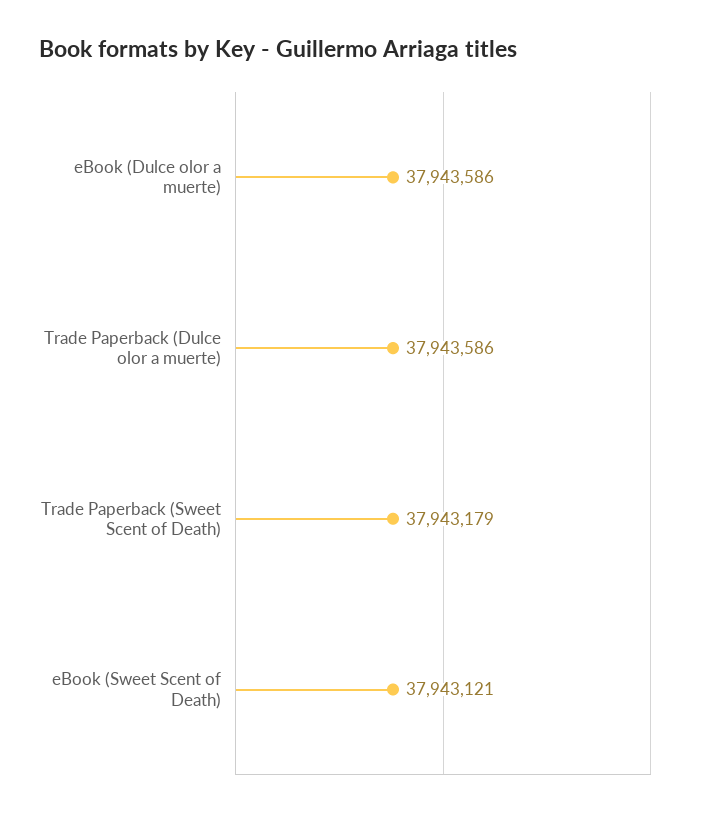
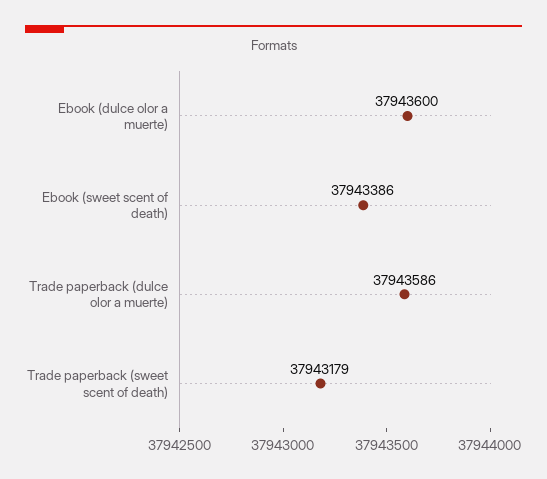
  {
-   "eBook (Dulce olor a muerte)": 37943586,
+   "eBook (Dulce olor a muerte)": 37943600,
    "Trade Paperback (Dulce olor a muerte)": 37943586,
    "Trade Paperback (Sweet Scent of Death)": 37943179,
-   "eBook (Sweet Scent of Death)": 37943121
+   "eBook (Sweet Scent of Death)": 37943386
  }

